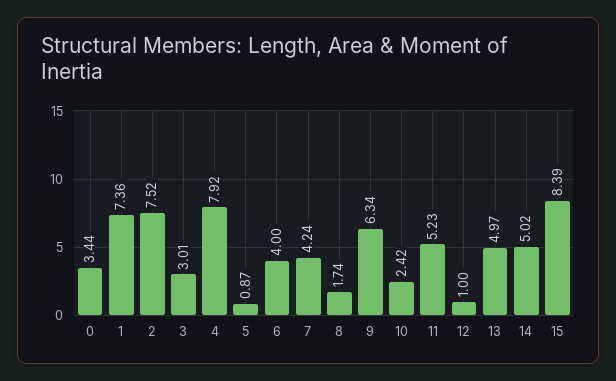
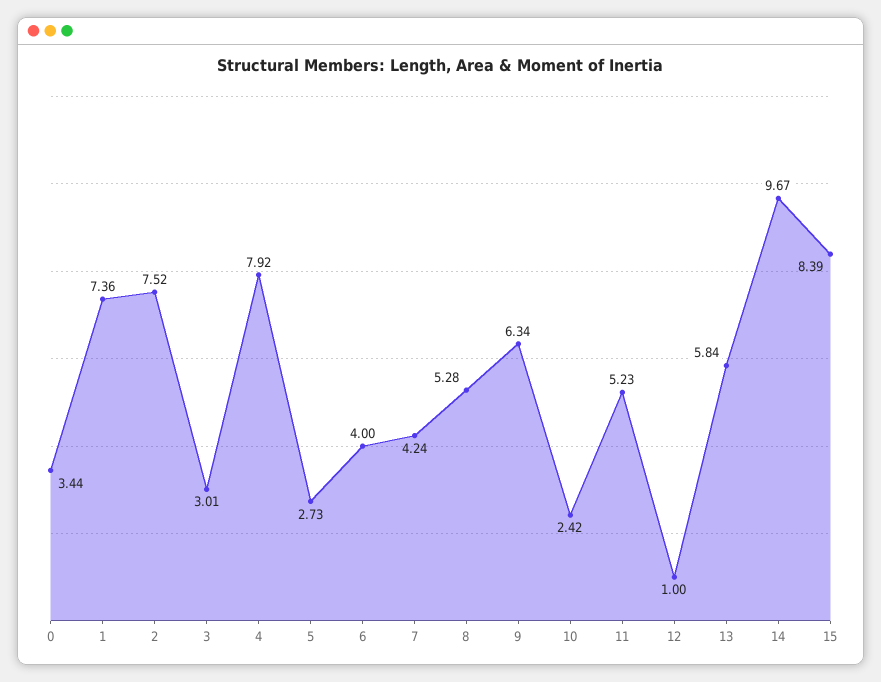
  {
    "0": 3.44,
    "1": 7.36,
    "2": 7.52,
    "3": 3.01,
    "4": 7.92,
-   "5": 0.87,
+   "5": 2.73,
    "6": 4,
    "7": 4.24,
-   "8": 1.74,
+   "8": 5.28,
    "9": 6.34,
    "10": 2.42,
    "11": 5.23,
    "12": 1,
-   "13": 4.97,
+   "13": 5.84,
-   "14": 5.02,
+   "14": 9.67,
    "15": 8.39
  }

